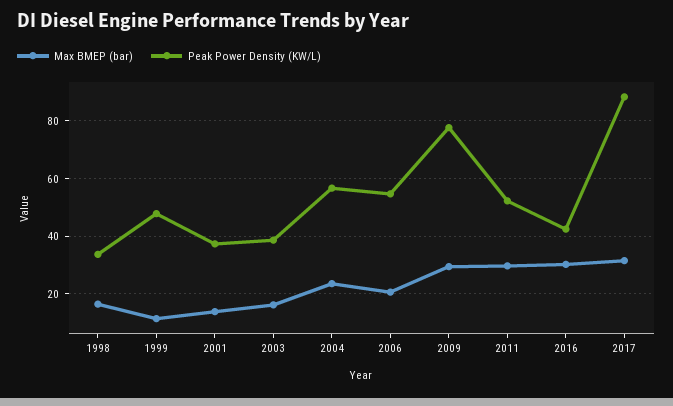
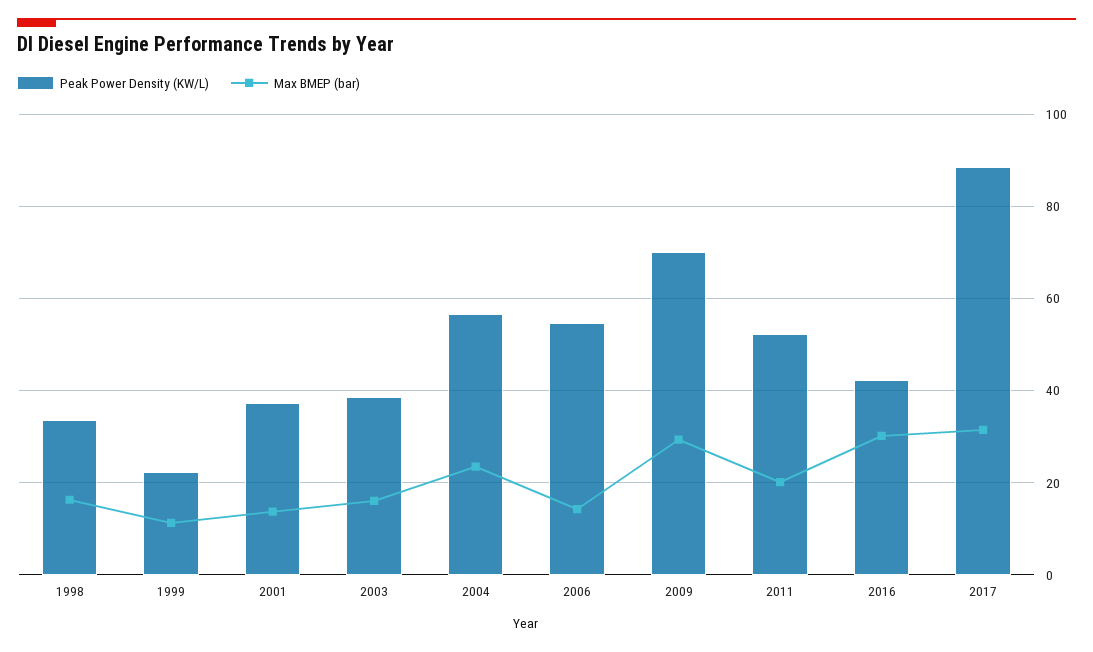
  {
    "Max BMEP (bar)": {
      "1998": 16,
      "1999": 12,
      "2001": 14,
      "2003": 16,
      "2004": 24,
-     "2006": 20,
+     "2006": 14,
      "2009": 30,
-     "2011": 30,
+     "2011": 20,
      "2016": 30,
      "2017": 32
    },
    "Peak Power Density (KW/L)": {
      "1998": 34,
-     "1999": 47.5,
+     "1999": 22,
      "2001": 38,
      "2003": 38,
      "2004": 56,
      "2006": 54,
-     "2009": 77.5,
+     "2009": 70,
      "2011": 52,
      "2016": 42,
      "2017": 88
    }
  }

